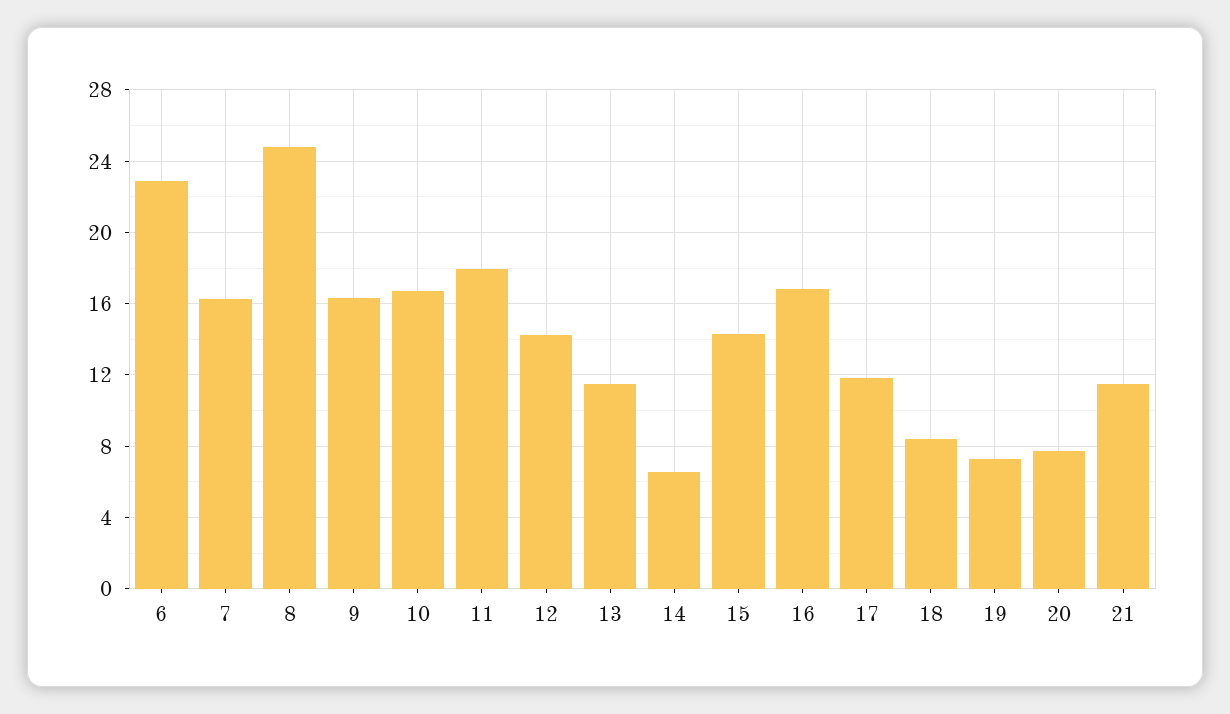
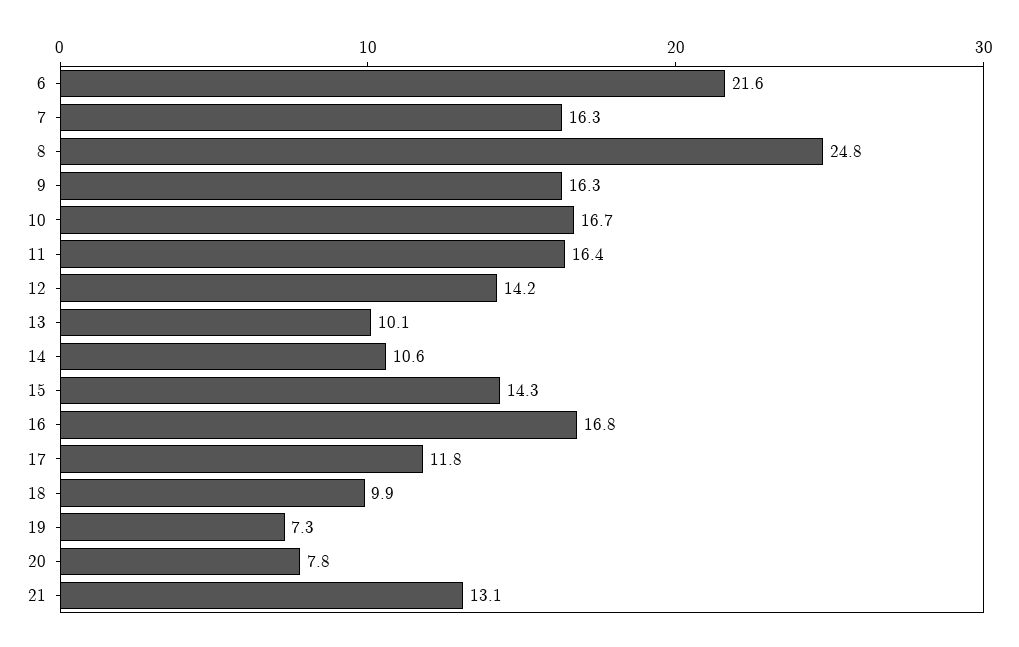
  {
-   "6": 23,
+   "6": 21.6,
    "7": 16.3,
    "8": 24.8,
    "9": 16.3,
    "10": 16.7,
-   "11": 18,
+   "11": 16.4,
    "12": 14.2,
-   "13": 11.5,
+   "13": 10.1,
-   "14": 6.5,
+   "14": 10.6,
    "15": 14.3,
    "16": 16.8,
    "17": 11.8,
-   "18": 8.5,
+   "18": 9.9,
    "19": 7.3,
    "20": 7.8,
-   "21": 11.5
+   "21": 13.1
  }

